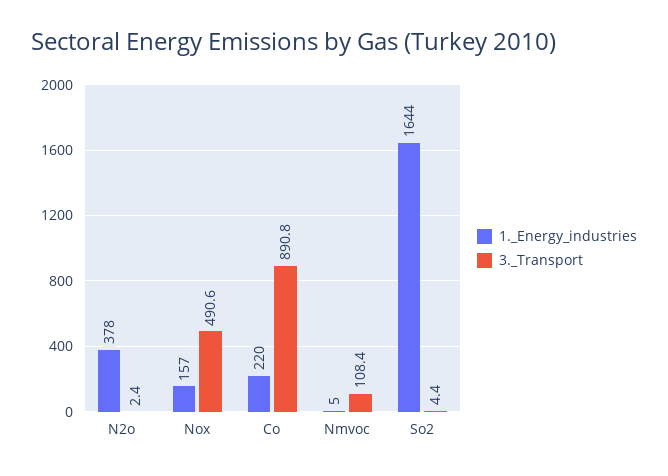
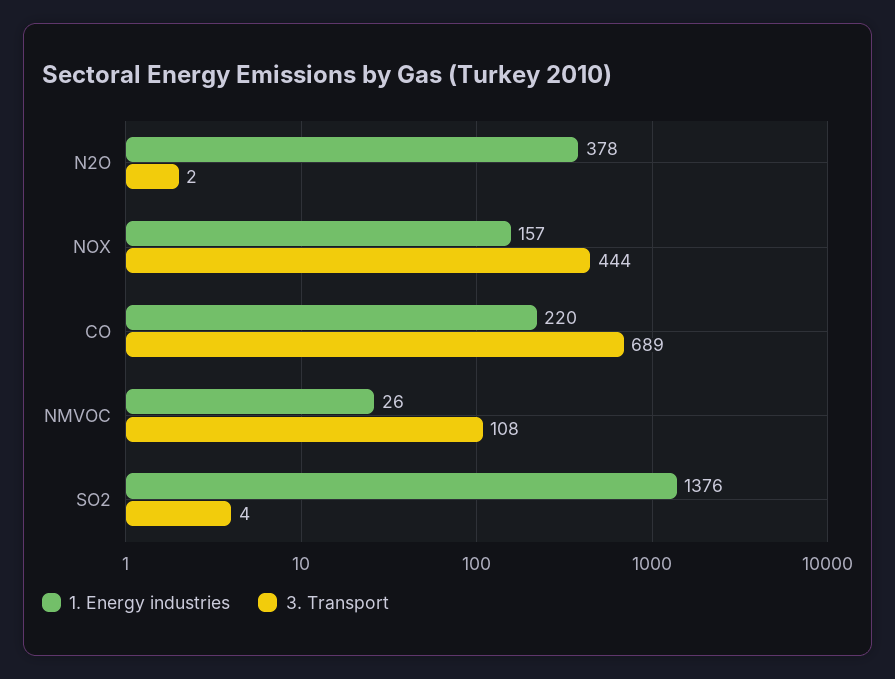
  {
    "1._Energy_industries": {
      "N2o": 378,
      "Nox": 157,
      "Co": 220,
-     "Nmvoc": 5,
+     "Nmvoc": 26,
-     "So2": 1644
+     "So2": 1376
    },
    "3._Transport": {
      "N2o": 2.4,
-     "Nox": 490.6,
+     "Nox": 444,
-     "Co": 890.8,
+     "Co": 689,
      "Nmvoc": 108.4,
      "So2": 4.4
    }
  }

